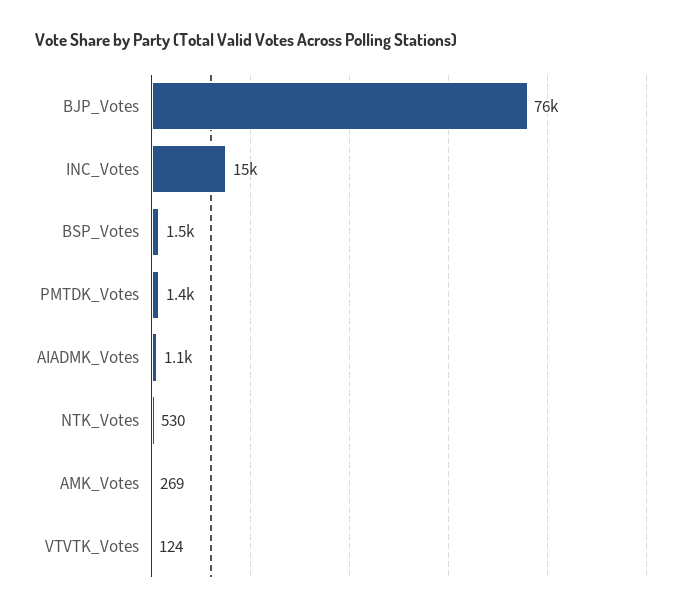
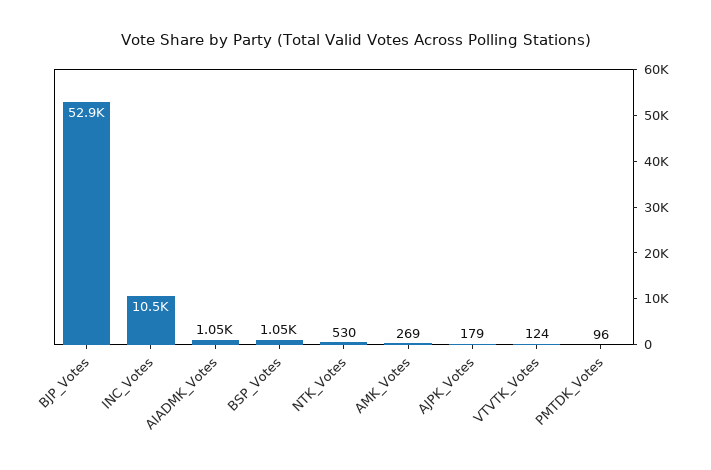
  {
-   "BJP_Votes": 76000,
+   "BJP_Votes": 52900,
-   "INC_Votes": 15000,
+   "INC_Votes": 10500,
-   "BSP_Votes": 1500,
+   "BSP_Votes": 1050,
-   "PMTDK_Votes": 1400,
+   "PMTDK_Votes": 96,
    "AIADMK_Votes": 1050,
    "NTK_Votes": 530,
    "AMK_Votes": 269,
-   "VTVTK_Votes": 124
+   "VTVTK_Votes": 124,
+   "AJPK_Votes": 179
  }

